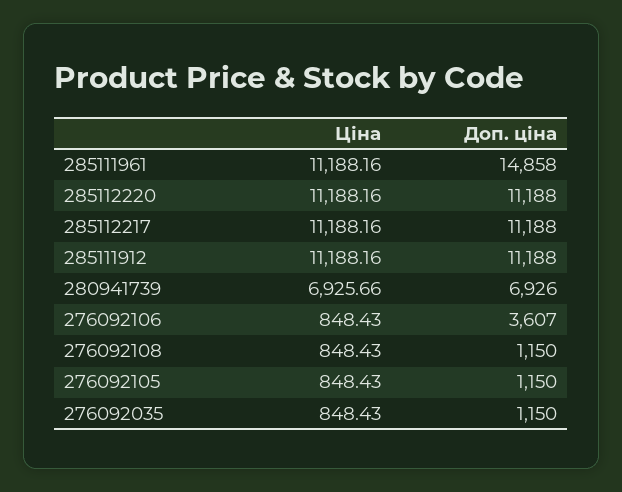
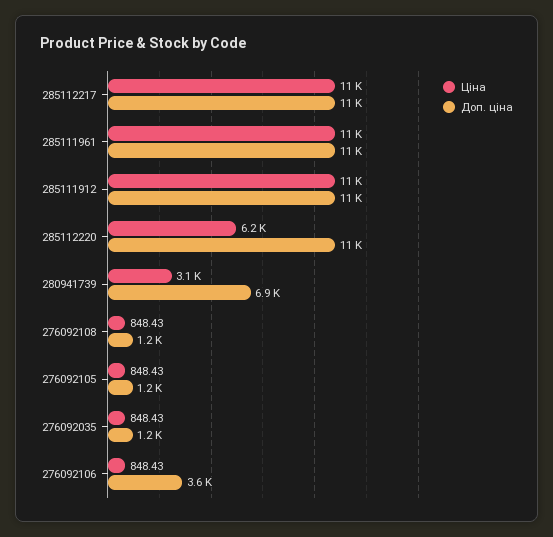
  {
    "Ціна": {
      "285111961": 11188.16,
-     "285112220": 11188.16,
+     "285112220": 6200,
      "285112217": 11188.16,
      "285111912": 11188.16,
-     "280941739": 6925.66,
+     "280941739": 3100,
      "276092106": 848.43,
      "276092108": 848.43,
      "276092105": 848.43,
      "276092035": 848.43
    },
    "Доп. ціна": {
-     "285111961": 14858,
+     "285111961": 11000,
      "285112220": 11188,
      "285112217": 11188,
      "285111912": 11188,
      "280941739": 6926,
      "276092106": 3607,
      "276092108": 1150,
      "276092105": 1150,
      "276092035": 1150
    }
  }

